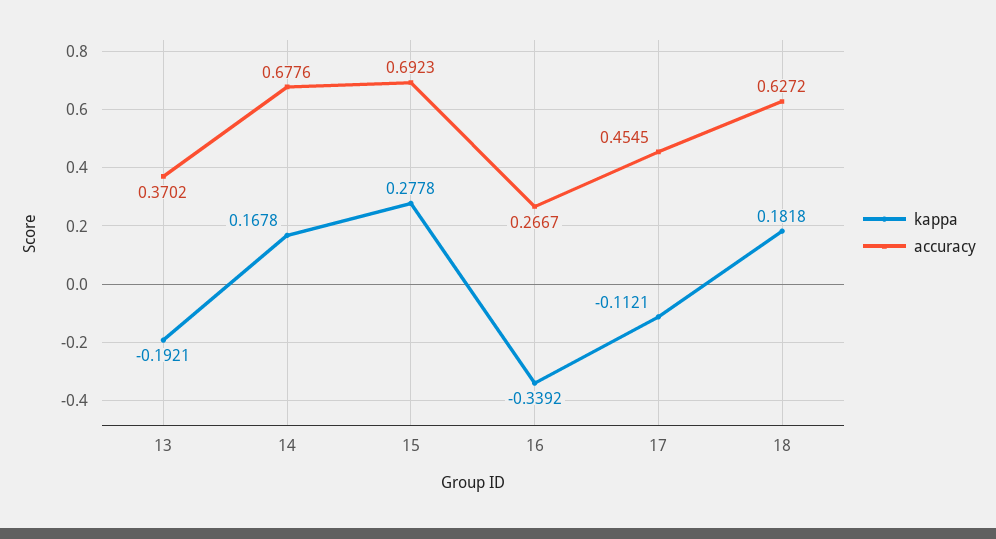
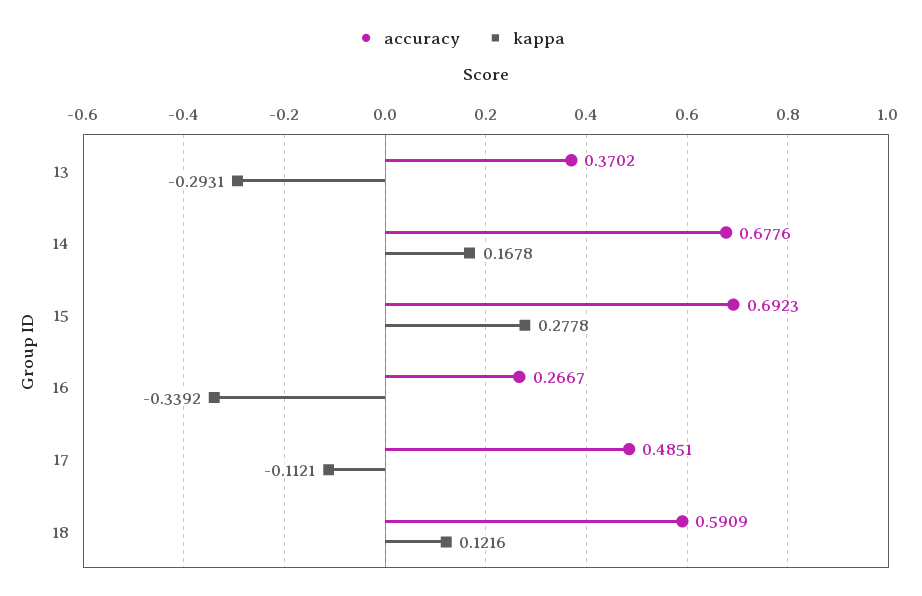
  {
    "kappa": {
-     "13": -0.1921,
+     "13": -0.2931,
      "14": 0.1678,
      "15": 0.2778,
      "16": -0.3392,
      "17": -0.1121,
-     "18": 0.1818
+     "18": 0.1216
    },
    "accuracy": {
      "13": 0.3702,
      "14": 0.6776,
      "15": 0.6923,
      "16": 0.2667,
-     "17": 0.4545,
+     "17": 0.4851,
-     "18": 0.6272
+     "18": 0.5909
    }
  }

